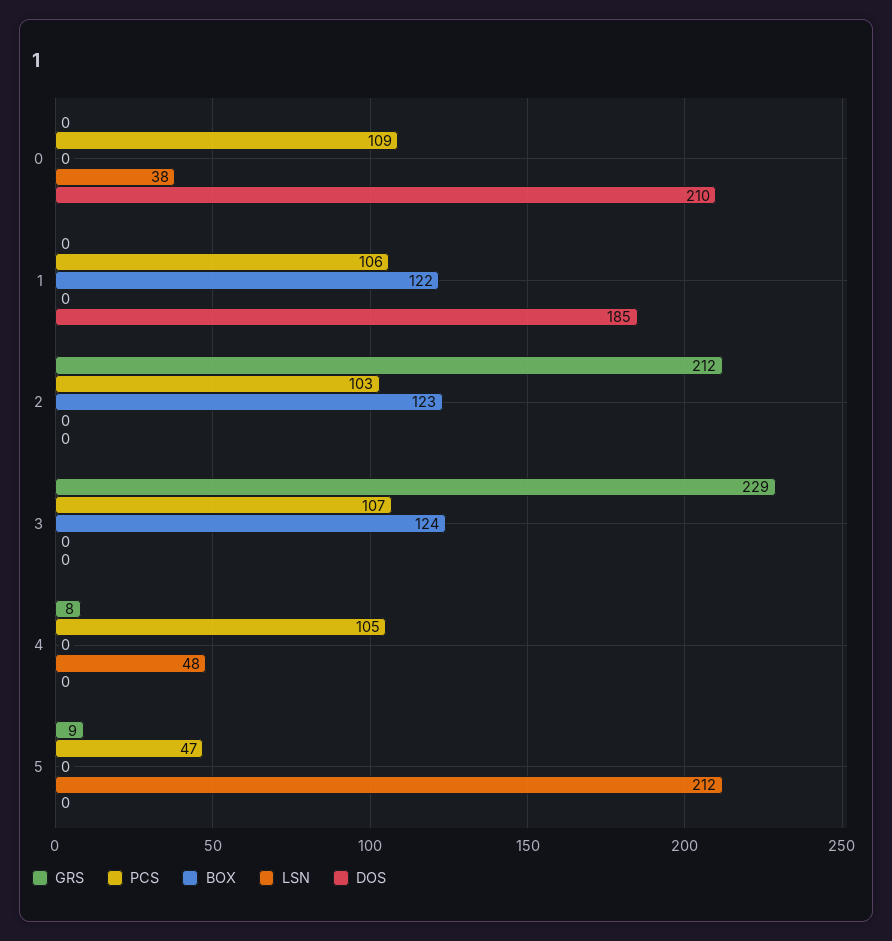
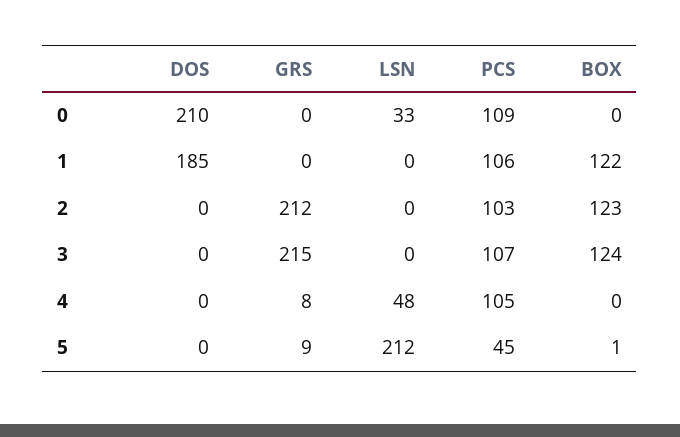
  {
    "GRS": {
      "0": 0,
      "1": 0,
      "2": 212,
-     "3": 229,
+     "3": 215,
      "4": 8,
      "5": 9
    },
    "PCS": {
      "0": 109,
      "1": 106,
      "2": 103,
      "3": 107,
      "4": 105,
-     "5": 47
+     "5": 45
    },
    "BOX": {
      "0": 0,
      "1": 122,
      "2": 123,
      "3": 124,
      "4": 0,
-     "5": 0
+     "5": 1
    },
    "LSN": {
-     "0": 38,
+     "0": 33,
      "1": 0,
      "2": 0,
      "3": 0,
      "4": 48,
      "5": 212
    },
    "DOS": {
      "0": 210,
      "1": 185,
      "2": 0,
      "3": 0,
      "4": 0,
      "5": 0
    }
  }

